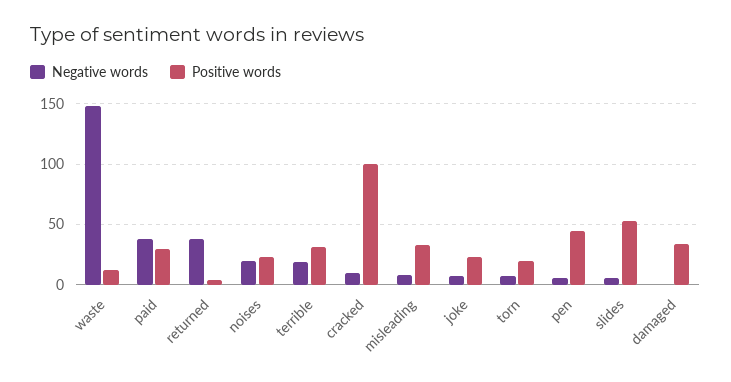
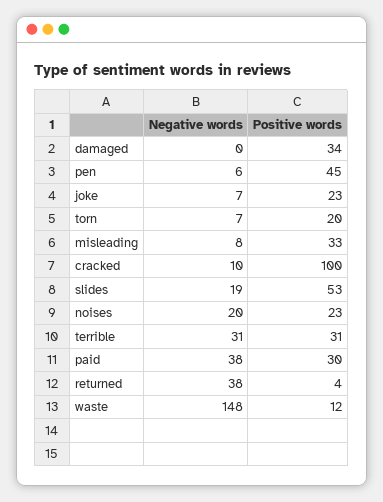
  {
    "Negative words": {
      "waste": 148,
      "paid": 38,
      "returned": 38,
      "noises": 20,
-     "terrible": 20,
+     "terrible": 31,
      "cracked": 10,
      "misleading": 8,
      "joke": 7,
      "torn": 7,
      "pen": 6,
-     "slides": 5,
+     "slides": 19,
      "damaged": 0
    },
    "Positive words": {
      "waste": 12,
      "paid": 30,
      "returned": 4,
      "noises": 23,
      "terrible": 31,
      "cracked": 100,
      "misleading": 33,
      "joke": 23,
      "torn": 20,
      "pen": 45,
      "slides": 53,
      "damaged": 34
    }
  }

